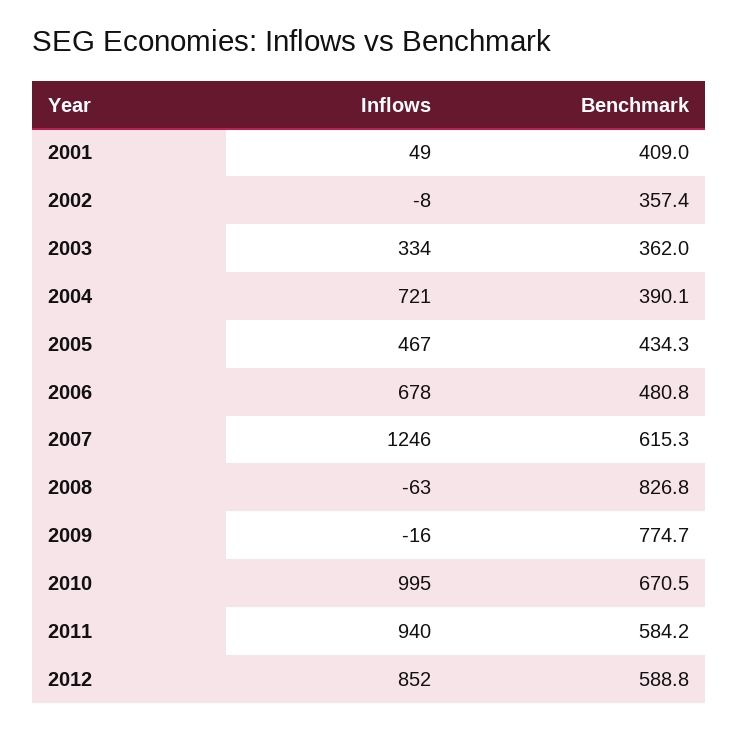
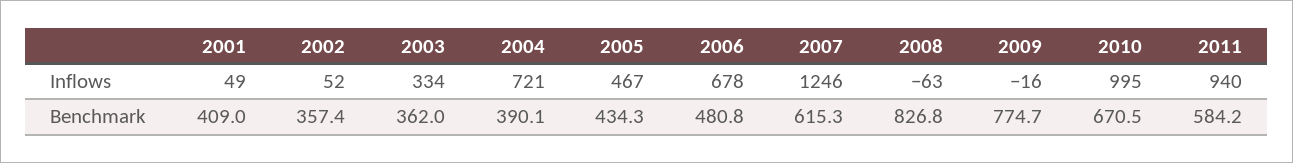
  {
    "Inflows": {
      "2001": 49,
-     "2002": -8,
+     "2002": 52,
      "2003": 334,
      "2004": 721,
      "2005": 467,
      "2006": 678,
      "2007": 1246,
      "2008": -63,
      "2009": -16,
      "2010": 995,
-     "2011": 940,
+     "2011": 940
-     "2012": 852
    },
    "Benchmark": {
      "2001": 409,
      "2002": 357.4,
      "2003": 362,
      "2004": 390.1,
      "2005": 434.3,
      "2006": 480.8,
      "2007": 615.3,
      "2008": 826.8,
      "2009": 774.7,
      "2010": 670.5,
-     "2011": 584.2,
+     "2011": 584.2
-     "2012": 588.8
    }
  }

